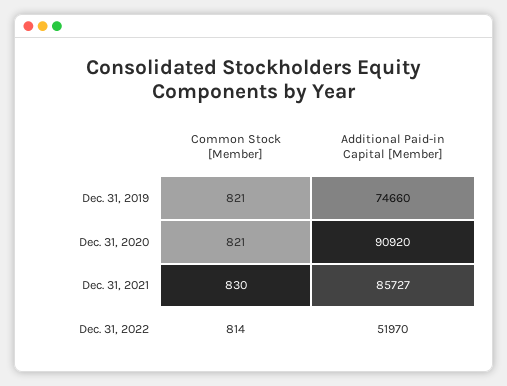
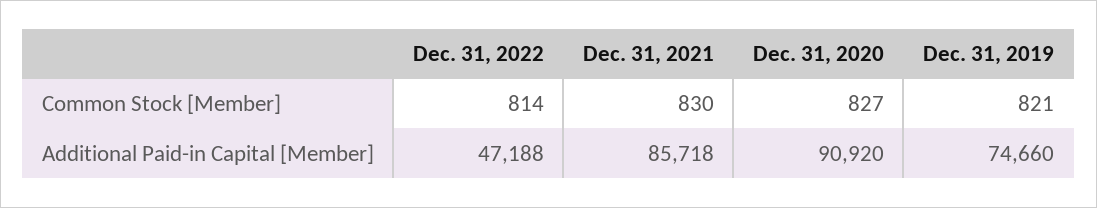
  {
    "Common Stock [Member]": {
      "Dec. 31, 2019": 821,
-     "Dec. 31, 2020": 821,
+     "Dec. 31, 2020": 827,
      "Dec. 31, 2021": 830,
      "Dec. 31, 2022": 814
    },
    "Additional Paid-in Capital [Member]": {
      "Dec. 31, 2019": 74660,
      "Dec. 31, 2020": 90920,
-     "Dec. 31, 2021": 85727,
+     "Dec. 31, 2021": 85718,
-     "Dec. 31, 2022": 51970
+     "Dec. 31, 2022": 47188
    }
  }

